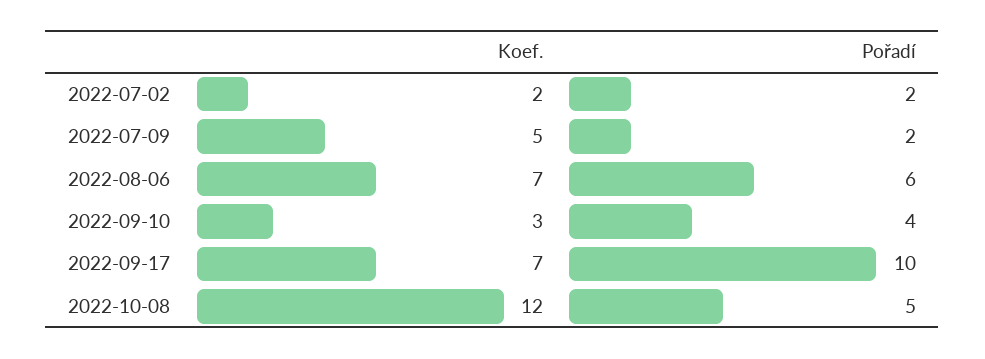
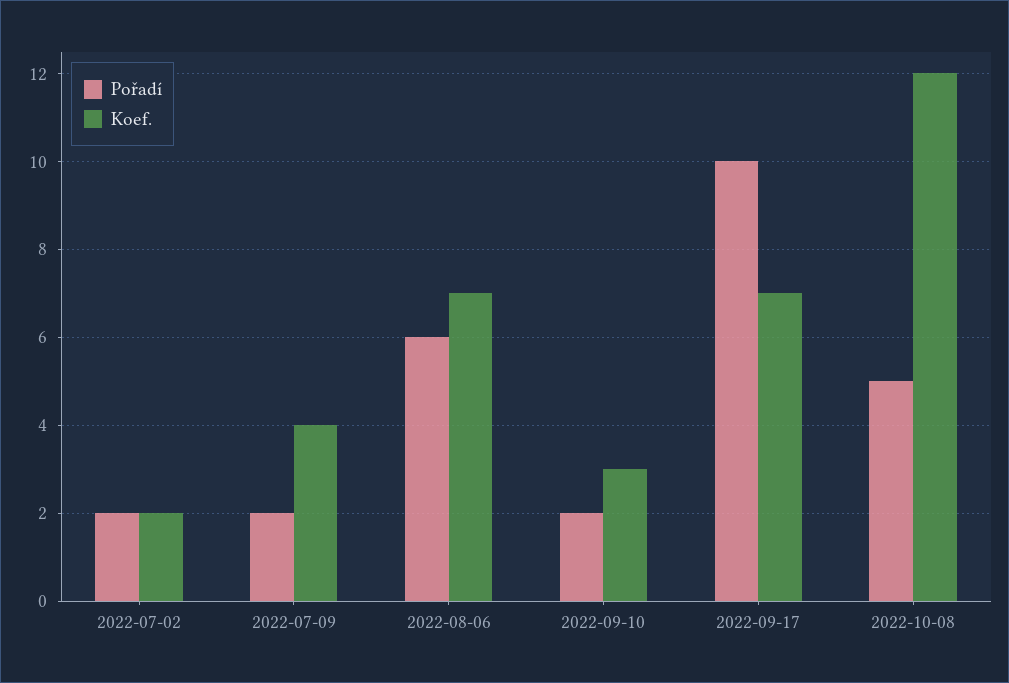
  {
    "Koef.": {
      "2022-07-02": 2,
-     "2022-07-09": 5,
+     "2022-07-09": 4,
      "2022-08-06": 7,
      "2022-09-10": 3,
      "2022-09-17": 7,
      "2022-10-08": 12
    },
    "Pořadí": {
      "2022-07-02": 2,
      "2022-07-09": 2,
      "2022-08-06": 6,
-     "2022-09-10": 4,
+     "2022-09-10": 2,
      "2022-09-17": 10,
      "2022-10-08": 5
    }
  }

